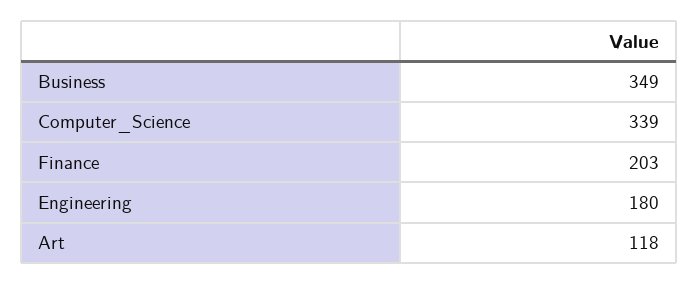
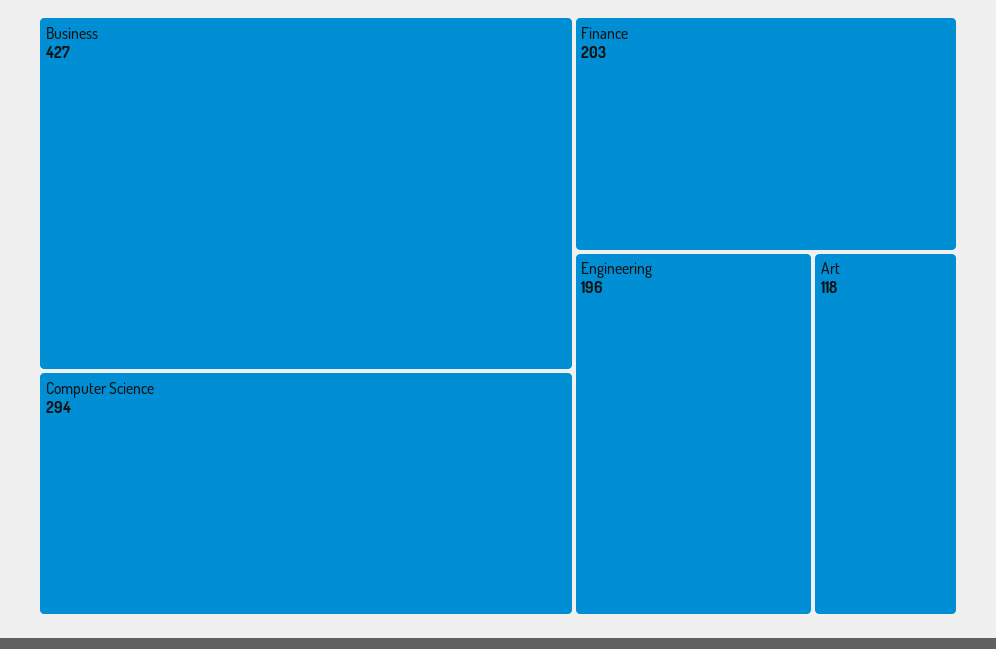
  {
-   "Business": 349,
+   "Business": 427,
-   "Computer_Science": 339,
+   "Computer_Science": 294,
    "Finance": 203,
-   "Engineering": 180,
+   "Engineering": 196,
    "Art": 118
  }

